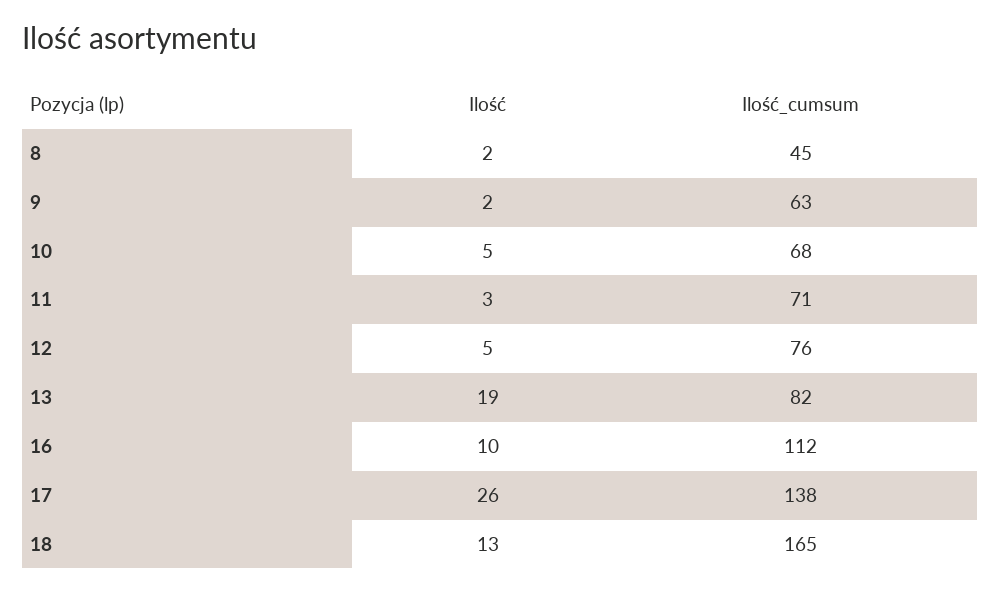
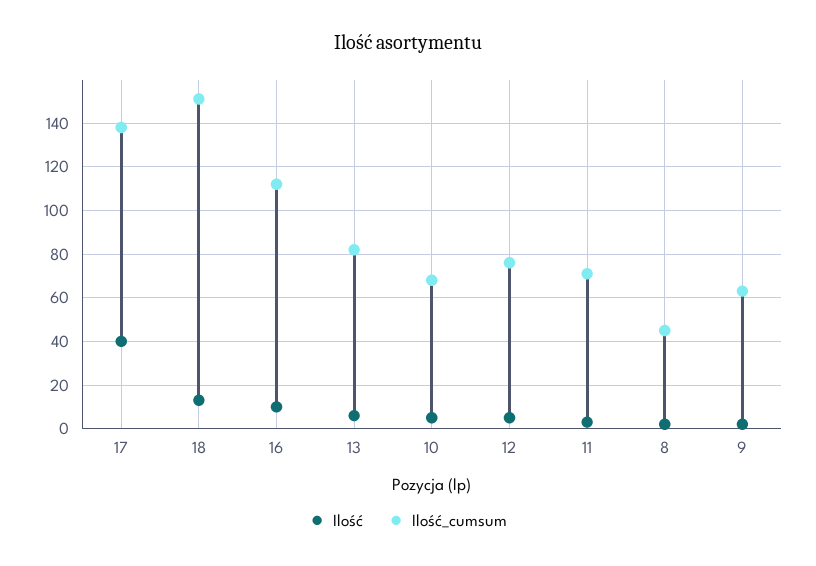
  {
    "Ilość": {
      "8": 2,
      "9": 2,
      "10": 5,
      "11": 3,
      "12": 5,
-     "13": 19,
+     "13": 5,
      "16": 10,
-     "17": 26,
+     "17": 40,
      "18": 13
    },
    "Ilość_cumsum": {
      "8": 45,
      "9": 63,
      "10": 68,
      "11": 71,
      "12": 76,
      "13": 82,
      "16": 112,
      "17": 138,
-     "18": 165
+     "18": 150
    }
  }

